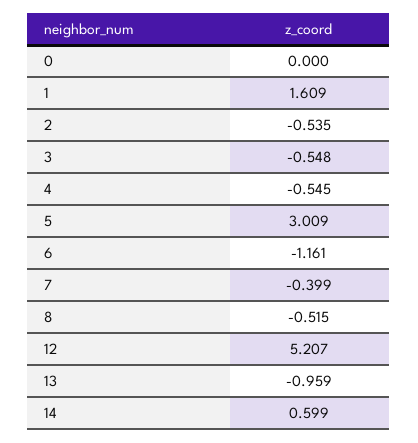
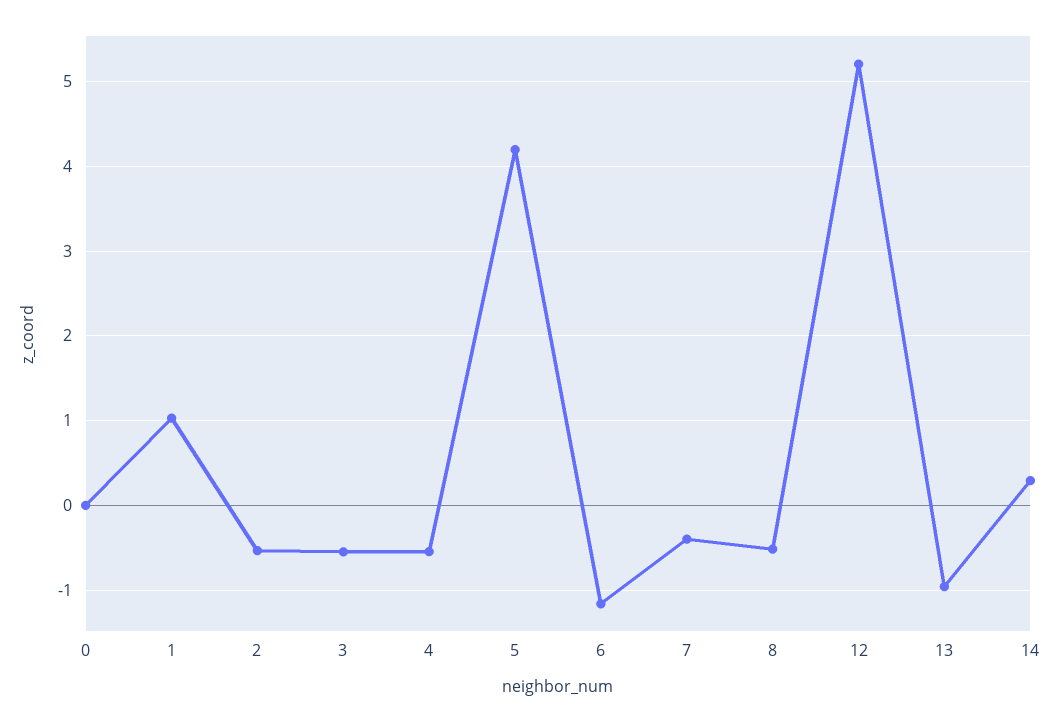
  {
    "0": 0,
-   "1": 1.609,
+   "1": 1,
    "2": -0.535,
    "3": -0.548,
    "4": -0.545,
-   "5": 3.009,
+   "5": 4.2,
    "6": -1.161,
    "7": -0.399,
    "8": -0.515,
    "12": 5.207,
    "13": -0.959,
-   "14": 0.599
+   "14": 0.3
  }

